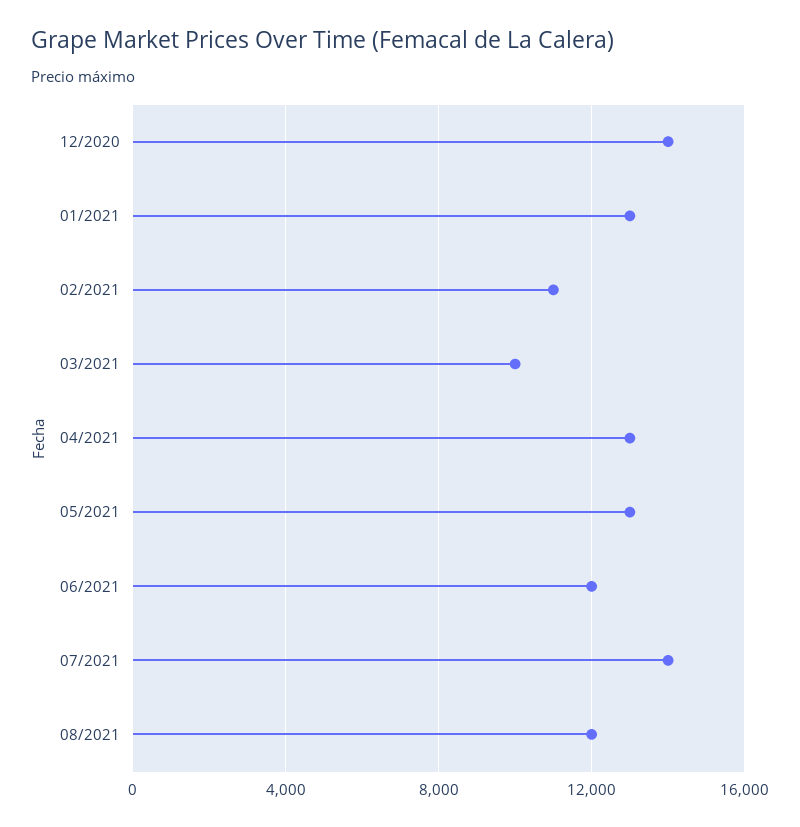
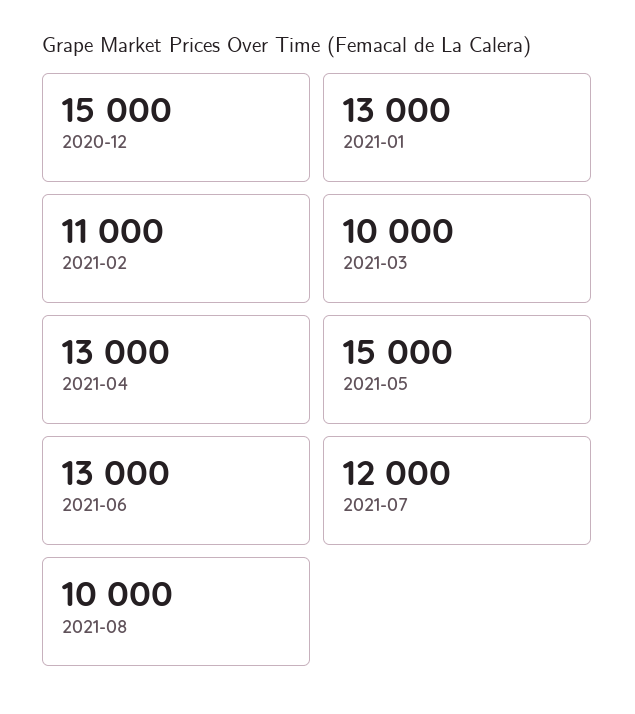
  {
-   "12/2020": 14000,
+   "12/2020": 15000,
    "01/2021": 13000,
    "02/2021": 11000,
    "03/2021": 10000,
    "04/2021": 13000,
-   "05/2021": 13000,
+   "05/2021": 15000,
-   "06/2021": 12000,
+   "06/2021": 13000,
-   "07/2021": 14000,
+   "07/2021": 12000,
-   "08/2021": 12000
+   "08/2021": 10000
  }

